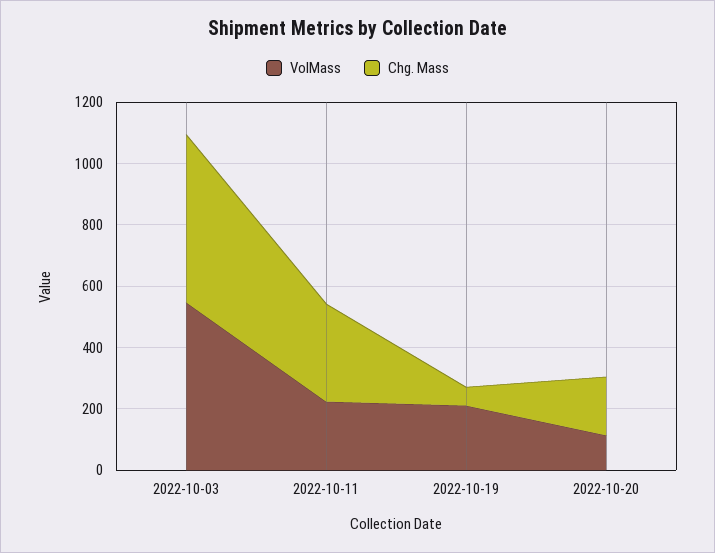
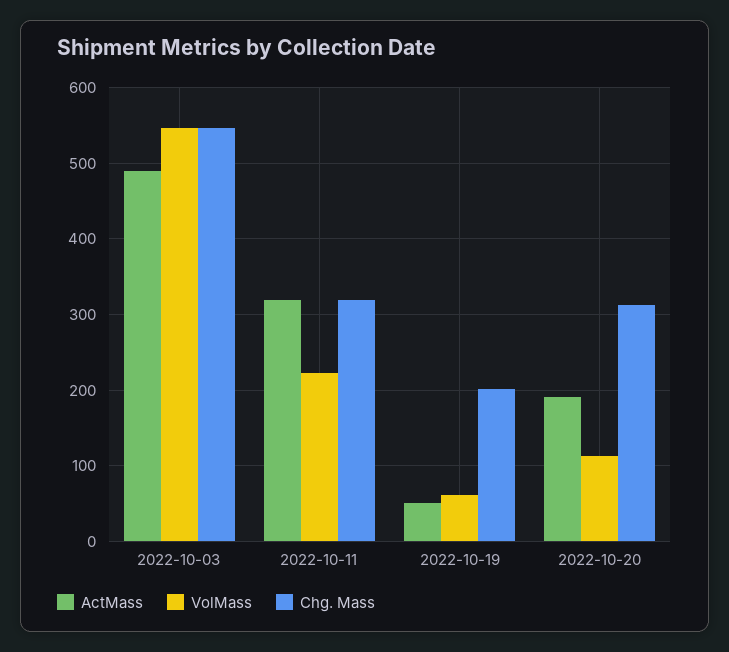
  {
    "VolMass": {
      "2022-10-03": 550,
      "2022-10-11": 220,
-     "2022-10-19": 200,
+     "2022-10-19": 60,
      "2022-10-20": 110
    },
    "Chg. Mass": {
      "2022-10-03": 550,
      "2022-10-11": 320,
-     "2022-10-19": 50,
+     "2022-10-19": 200,
-     "2022-10-20": 200
+     "2022-10-20": 310
-   }
+   },
+   "ActMass": {
+     "2022-10-03": 490,
+     "2022-10-11": 320,
+     "2022-10-19": 50,
+     "2022-10-20": 190
+   }
  }

